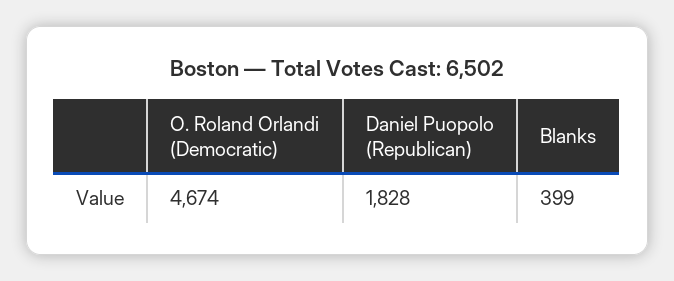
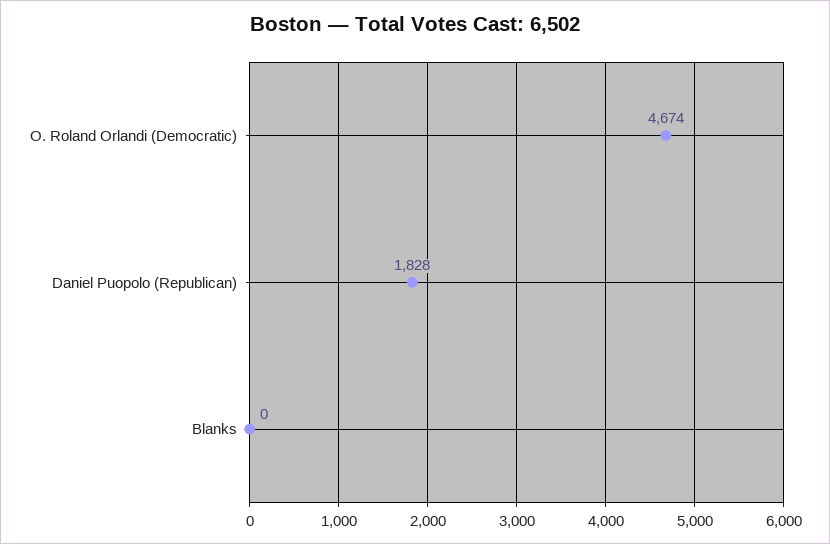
  {
    "O. Roland Orlandi (Democratic)": 4674,
    "Daniel Puopolo (Republican)": 1828,
-   "Blanks": 399
+   "Blanks": 0
  }

